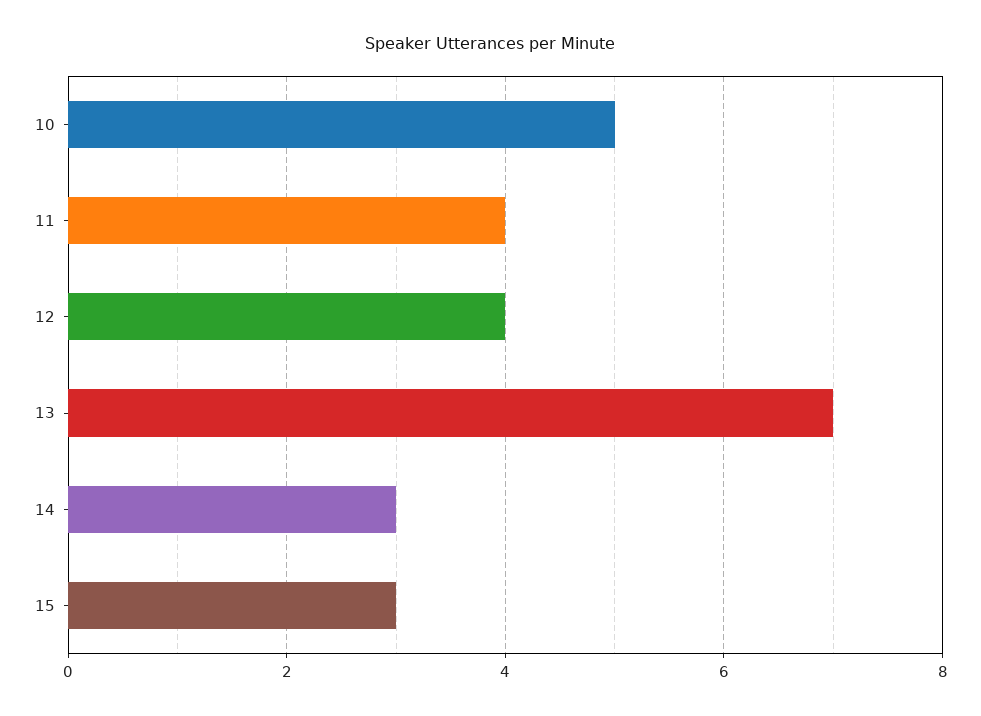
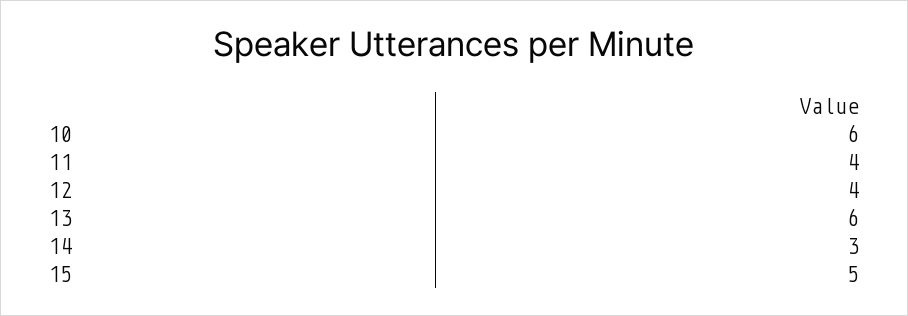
  {
-   "10": 5,
+   "10": 6,
    "11": 4,
    "12": 4,
-   "13": 7,
+   "13": 6,
    "14": 3,
-   "15": 3
+   "15": 5
  }

